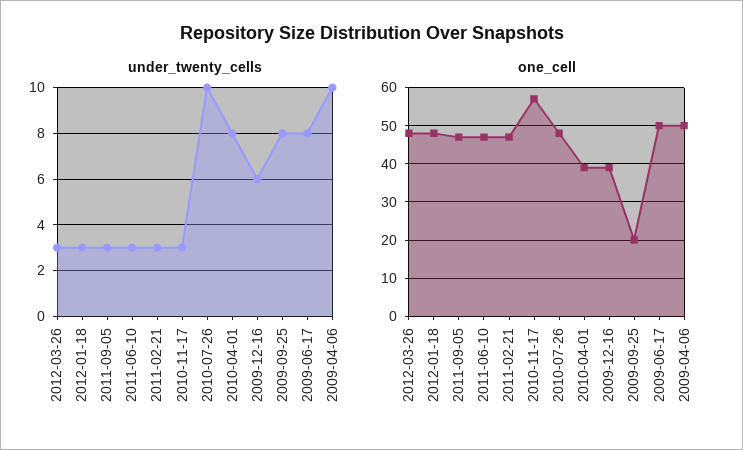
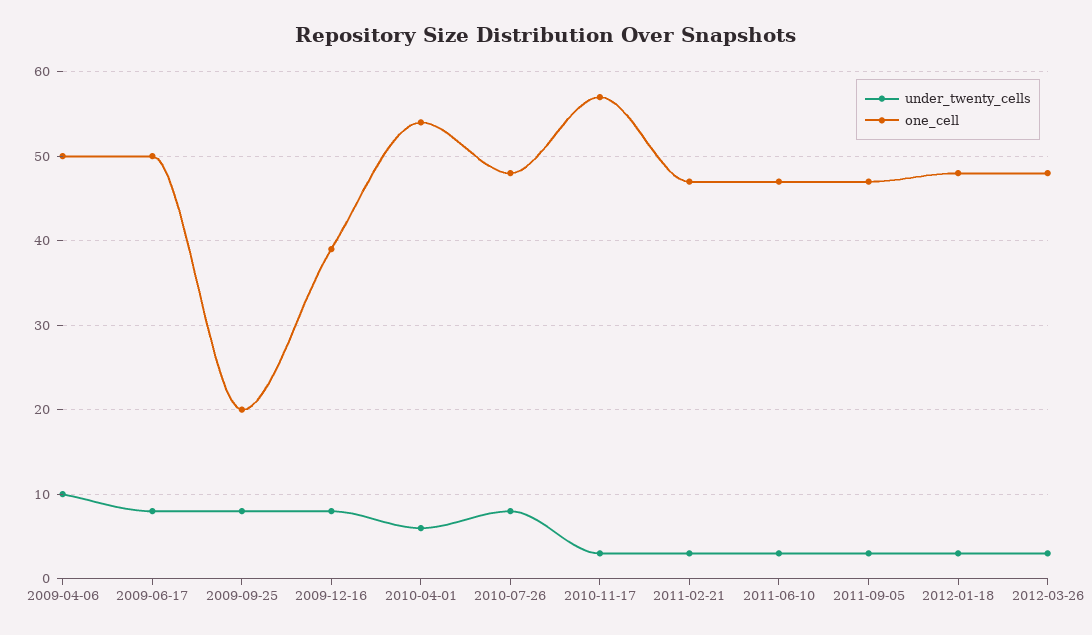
  {
    "under_twenty_cells": {
      "2012-03-26": 3,
      "2012-01-18": 3,
      "2011-09-05": 3,
      "2011-06-10": 3,
      "2011-02-21": 3,
      "2010-11-17": 3,
-     "2010-07-26": 10,
+     "2010-07-26": 8,
-     "2010-04-01": 8,
+     "2010-04-01": 6,
-     "2009-12-16": 6,
+     "2009-12-16": 8,
      "2009-09-25": 8,
      "2009-06-17": 8,
      "2009-04-06": 10
    },
    "one_cell": {
      "2012-03-26": 48,
      "2012-01-18": 48,
      "2011-09-05": 47,
      "2011-06-10": 47,
      "2011-02-21": 47,
      "2010-11-17": 57,
      "2010-07-26": 48,
-     "2010-04-01": 40,
+     "2010-04-01": 54,
      "2009-12-16": 39,
      "2009-09-25": 20,
      "2009-06-17": 50,
      "2009-04-06": 50
    }
  }

